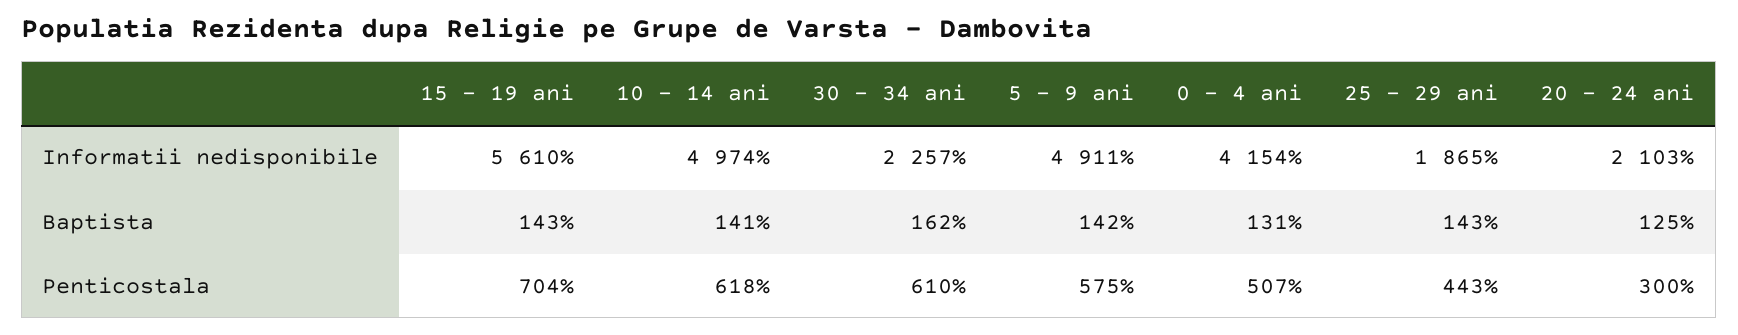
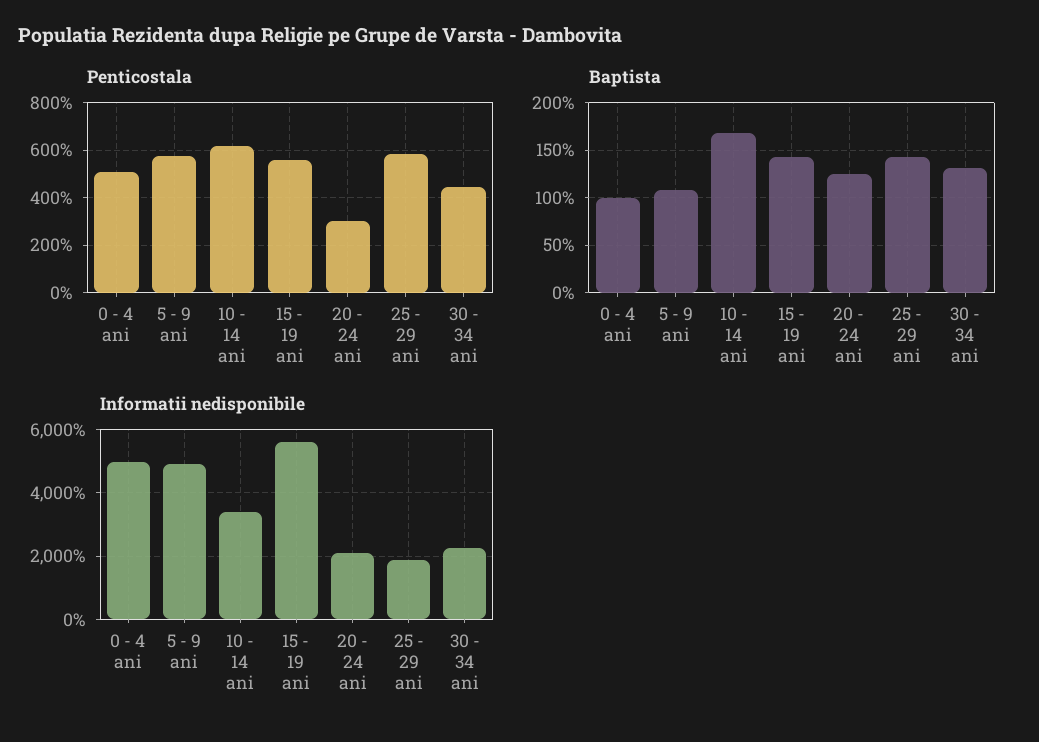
  {
    "Informatii nedisponibile": {
      "15 - 19 ani": 5610,
-     "10 - 14 ani": 4974,
+     "10 - 14 ani": 3400,
      "30 - 34 ani": 2257,
      "5 - 9 ani": 4911,
-     "0 - 4 ani": 4154,
+     "0 - 4 ani": 5000,
      "25 - 29 ani": 1865,
      "20 - 24 ani": 2103
    },
    "Baptista": {
      "15 - 19 ani": 143,
-     "10 - 14 ani": 141,
+     "10 - 14 ani": 170,
-     "30 - 34 ani": 162,
+     "30 - 34 ani": 130,
-     "5 - 9 ani": 142,
+     "5 - 9 ani": 110,
-     "0 - 4 ani": 131,
+     "0 - 4 ani": 100,
      "25 - 29 ani": 143,
      "20 - 24 ani": 125
    },
    "Penticostala": {
-     "15 - 19 ani": 704,
+     "15 - 19 ani": 550,
      "10 - 14 ani": 618,
-     "30 - 34 ani": 610,
+     "30 - 34 ani": 450,
      "5 - 9 ani": 575,
      "0 - 4 ani": 507,
-     "25 - 29 ani": 443,
+     "25 - 29 ani": 600,
      "20 - 24 ani": 300
    }
  }

